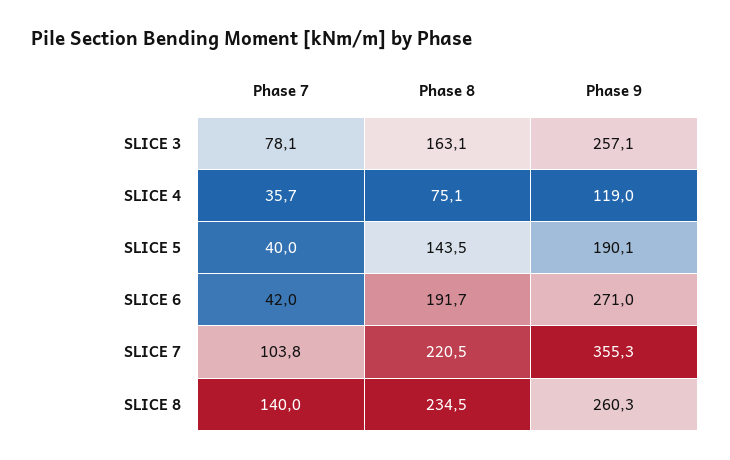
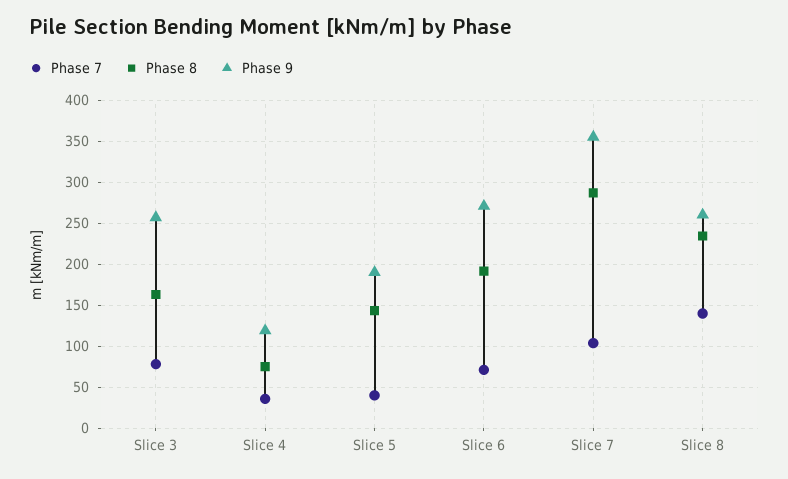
  {
    "Phase 7": {
      "SLICE 3": 78.1,
      "SLICE 4": 35.7,
      "SLICE 5": 40,
-     "SLICE 6": 42,
+     "SLICE 6": 70,
      "SLICE 7": 103.8,
      "SLICE 8": 140
    },
    "Phase 8": {
      "SLICE 3": 163.1,
      "SLICE 4": 75.1,
      "SLICE 5": 143.5,
      "SLICE 6": 191.7,
-     "SLICE 7": 220.5,
+     "SLICE 7": 290,
      "SLICE 8": 234.5
    },
    "Phase 9": {
      "SLICE 3": 257.1,
      "SLICE 4": 119,
      "SLICE 5": 190.1,
      "SLICE 6": 271,
      "SLICE 7": 355.3,
      "SLICE 8": 260.3
    }
  }

